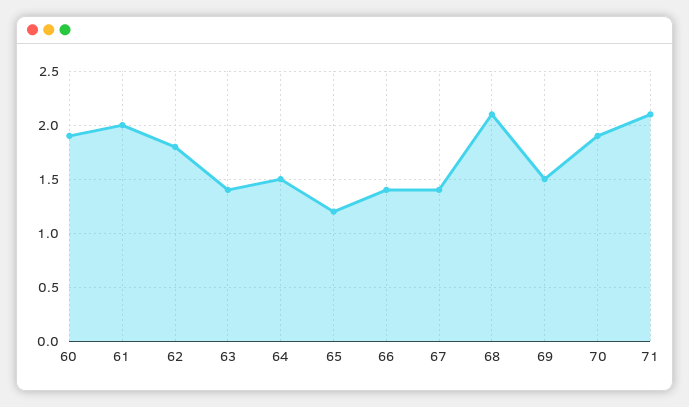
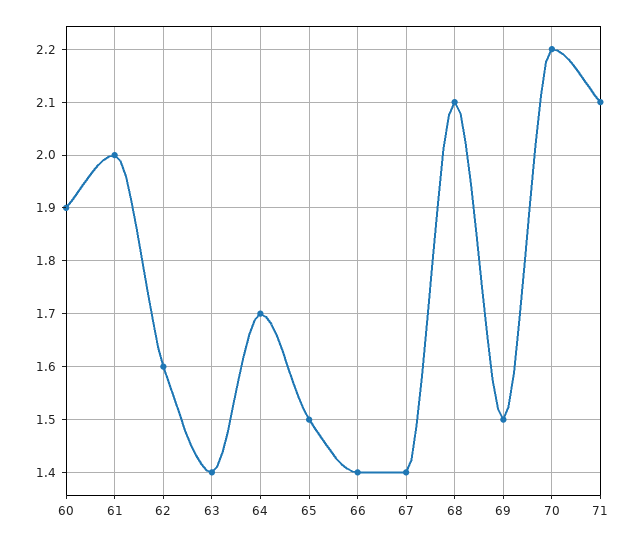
  {
    "60": 1.9,
    "61": 2,
-   "62": 1.8,
+   "62": 1.6,
    "63": 1.4,
-   "64": 1.5,
+   "64": 1.7,
-   "65": 1.2,
+   "65": 1.5,
    "66": 1.4,
    "67": 1.4,
    "68": 2.1,
    "69": 1.5,
-   "70": 1.9,
+   "70": 2.2,
    "71": 2.1
  }

